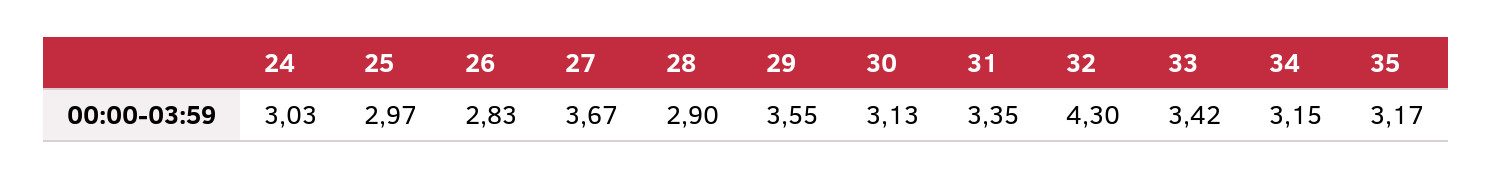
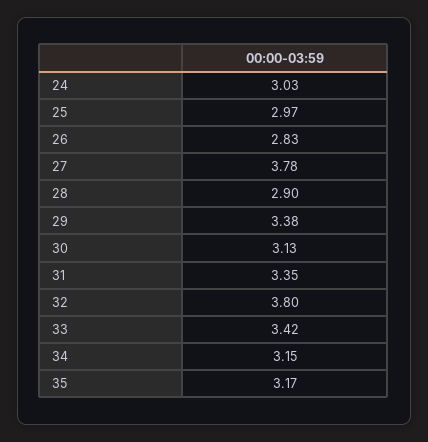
  {
    "24": 3.03,
    "25": 2.97,
    "26": 2.83,
-   "27": 3.67,
+   "27": 3.78,
    "28": 2.9,
-   "29": 3.55,
+   "29": 3.38,
    "30": 3.13,
    "31": 3.35,
-   "32": 4.3,
+   "32": 3.8,
    "33": 3.42,
    "34": 3.15,
    "35": 3.17
  }

